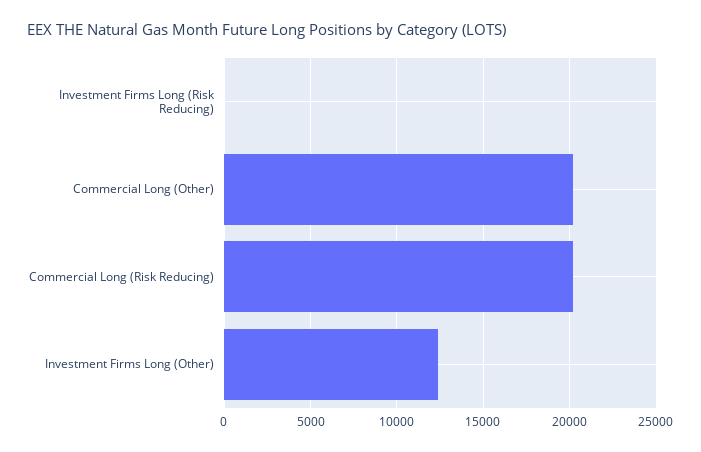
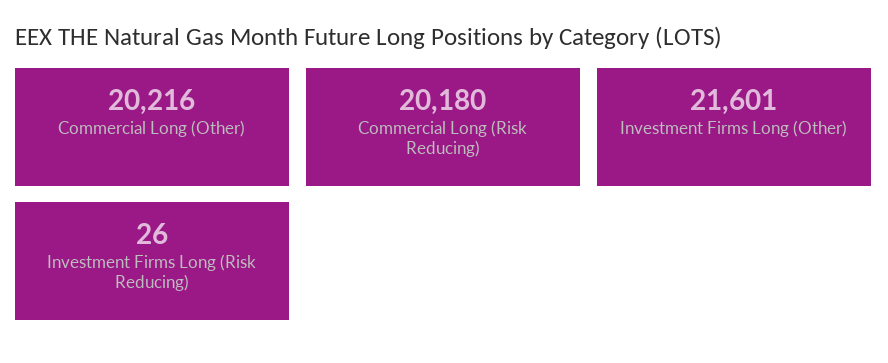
  {
    "Investment Firms Long (Risk Reducing)": 26,
    "Commercial Long (Other)": 20216,
    "Commercial Long (Risk Reducing)": 20180,
-   "Investment Firms Long (Other)": 12500
+   "Investment Firms Long (Other)": 21601
  }

